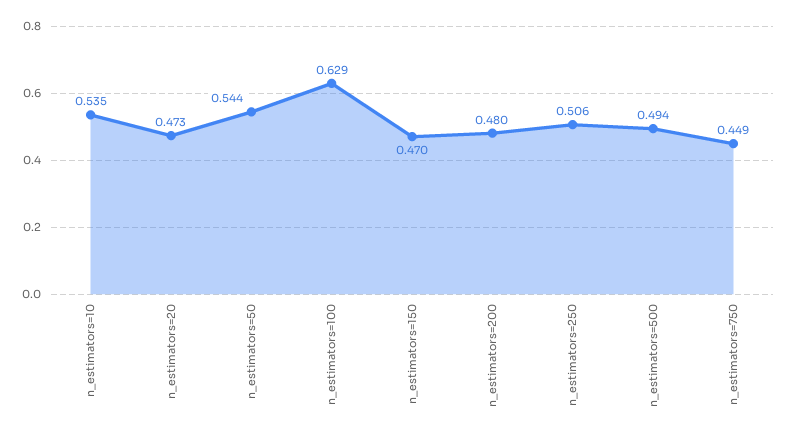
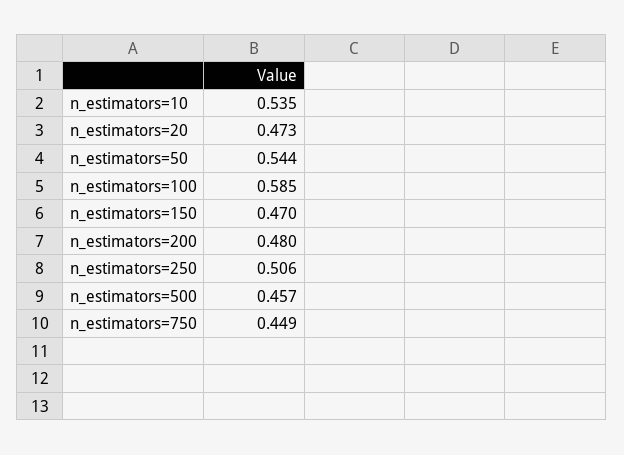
  {
    "n_estimators=10": 0.535,
    "n_estimators=20": 0.473,
    "n_estimators=50": 0.544,
-   "n_estimators=100": 0.629,
+   "n_estimators=100": 0.585,
    "n_estimators=150": 0.47,
    "n_estimators=200": 0.48,
    "n_estimators=250": 0.506,
-   "n_estimators=500": 0.494,
+   "n_estimators=500": 0.457,
    "n_estimators=750": 0.449
  }

